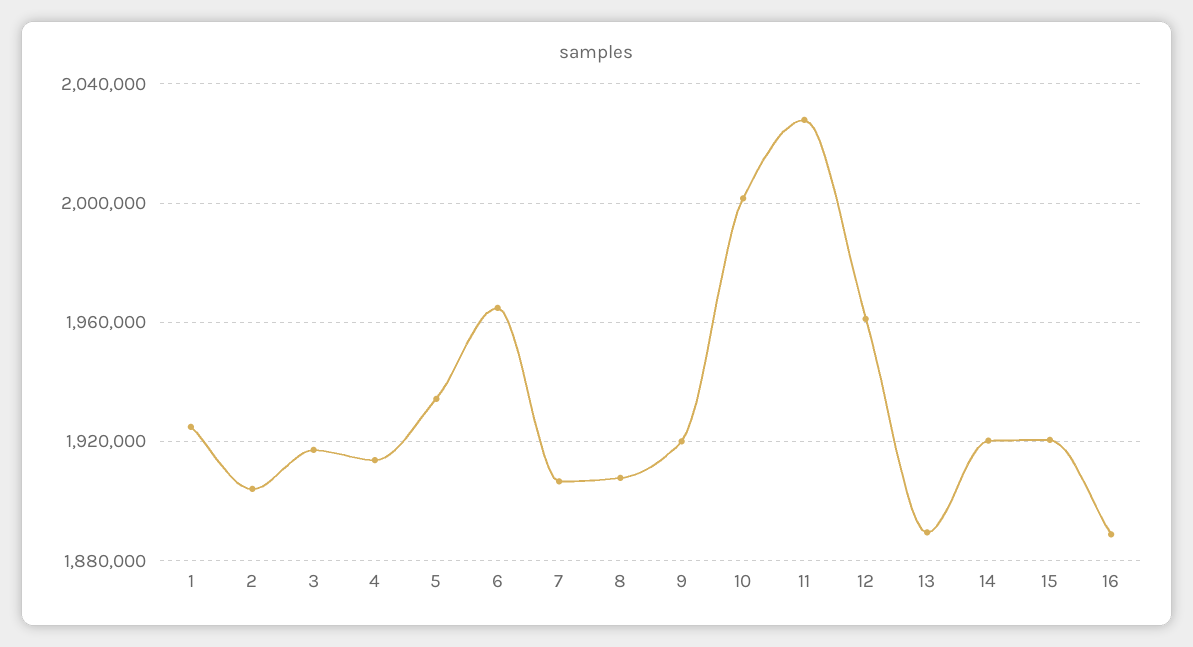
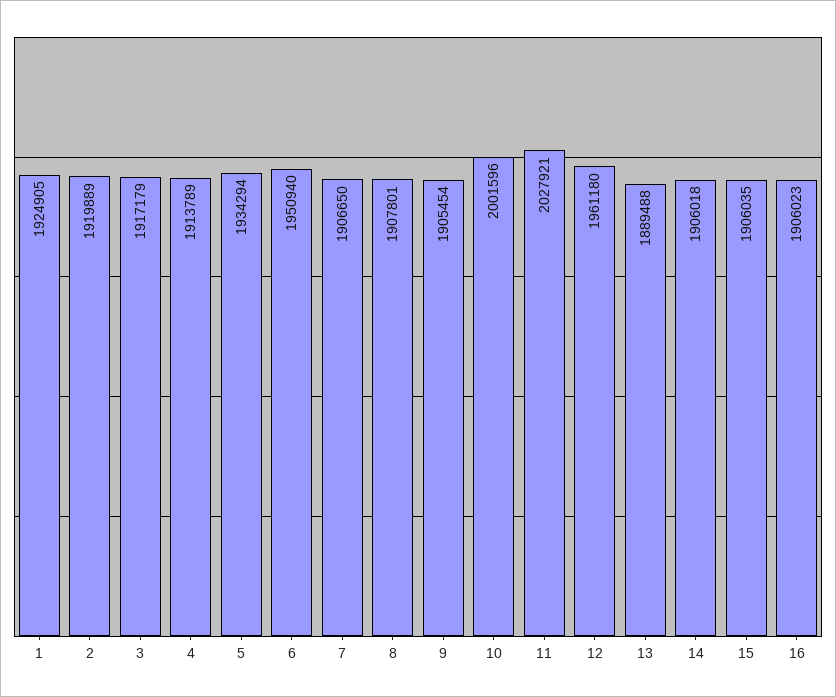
  {
    "1": 1924905,
-   "2": 1905000,
+   "2": 1919889,
    "3": 1917179,
    "4": 1913789,
    "5": 1934294,
-   "6": 1965000,
+   "6": 1950940,
    "7": 1906650,
    "8": 1907801,
-   "9": 1920000,
+   "9": 1905454,
    "10": 2001596,
    "11": 2027921,
    "12": 1961180,
    "13": 1889488,
-   "14": 1920000,
+   "14": 1906018,
-   "15": 1920000,
+   "15": 1906035,
-   "16": 1890000
+   "16": 1906023
  }

